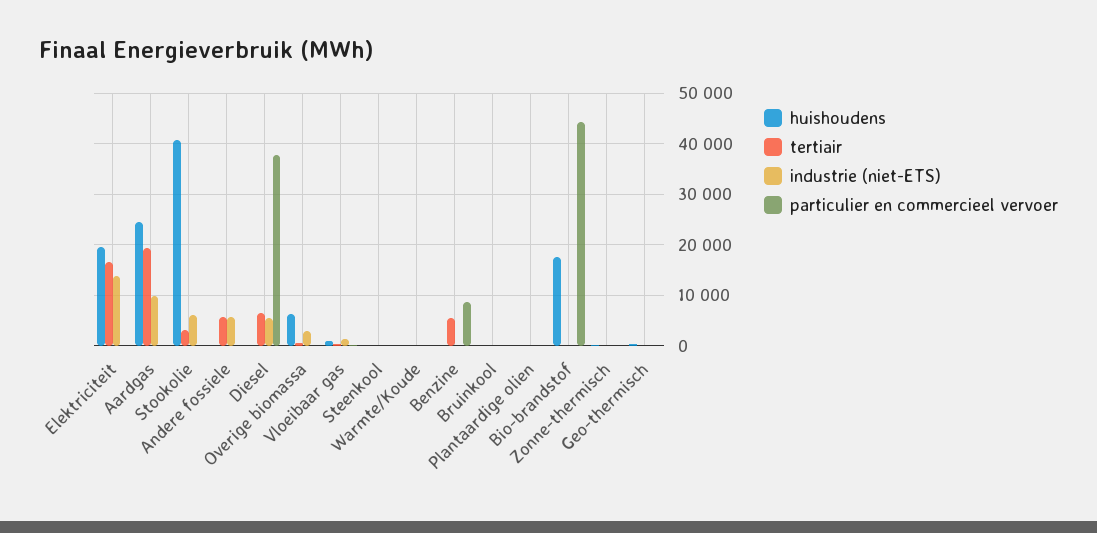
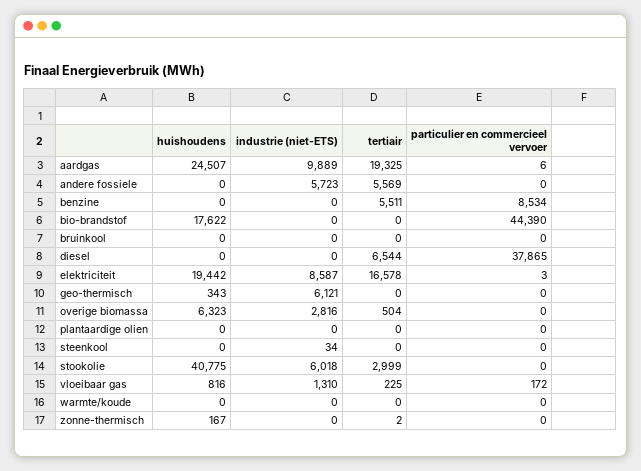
  {
    "huishoudens": {
      "Elektriciteit": 19442,
      "Aardgas": 24507,
      "Stookolie": 40775,
      "Andere fossiele": 0,
      "Diesel": 0,
      "Overige biomassa": 6323,
      "Vloeibaar gas": 816,
      "Steenkool": 0,
      "Warmte/Koude": 0,
      "Benzine": 0,
      "Bruinkool": 0,
      "Plantaardige olien": 0,
      "Bio-brandstof": 17622,
      "Zonne-thermisch": 167,
      "Geo-thermisch": 343
    },
    "tertiair": {
      "Elektriciteit": 16578,
      "Aardgas": 19325,
      "Stookolie": 2999,
      "Andere fossiele": 5569,
      "Diesel": 6544,
      "Overige biomassa": 504,
      "Vloeibaar gas": 225,
      "Steenkool": 0,
      "Warmte/Koude": 0,
      "Benzine": 5511,
      "Bruinkool": 0,
      "Plantaardige olien": 0,
      "Bio-brandstof": 0,
      "Zonne-thermisch": 2,
      "Geo-thermisch": 0
    },
    "industrie (niet-ETS)": {
-     "Elektriciteit": 14000,
+     "Elektriciteit": 8587,
      "Aardgas": 9889,
      "Stookolie": 6018,
      "Andere fossiele": 5723,
-     "Diesel": 6000,
+     "Diesel": 0,
      "Overige biomassa": 2816,
      "Vloeibaar gas": 1310,
      "Steenkool": 34,
      "Warmte/Koude": 0,
      "Benzine": 0,
      "Bruinkool": 0,
      "Plantaardige olien": 0,
      "Bio-brandstof": 0,
      "Zonne-thermisch": 0,
-     "Geo-thermisch": 0
+     "Geo-thermisch": 6121
    },
    "particulier en commercieel vervoer": {
      "Elektriciteit": 3,
      "Aardgas": 6,
      "Stookolie": 0,
      "Andere fossiele": 0,
      "Diesel": 37865,
      "Overige biomassa": 0,
      "Vloeibaar gas": 172,
      "Steenkool": 0,
      "Warmte/Koude": 0,
      "Benzine": 8534,
      "Bruinkool": 0,
      "Plantaardige olien": 0,
      "Bio-brandstof": 44390,
      "Zonne-thermisch": 0,
      "Geo-thermisch": 0
    }
  }

